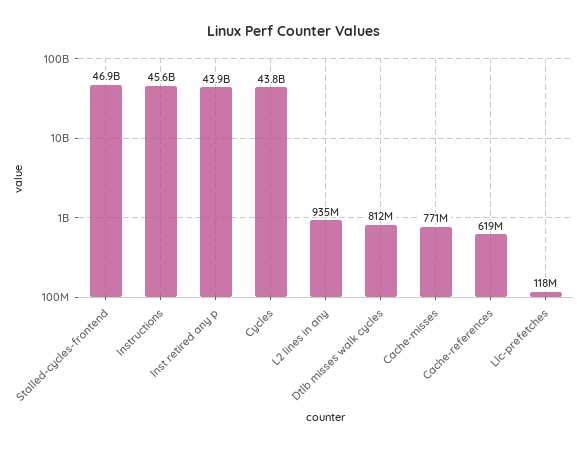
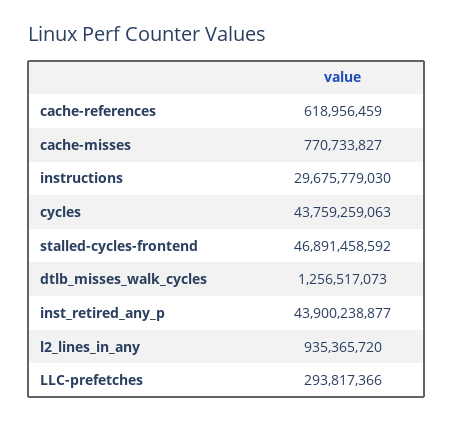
  {
    "Stalled-cycles-frontend": 46891458592,
-   "Instructions": 45600000000,
+   "Instructions": 29675779030,
    "Inst retired any p": 43900238877,
    "Cycles": 43759259063,
    "L2 lines in any": 935365720,
-   "Dtlb misses walk cycles": 812000000,
+   "Dtlb misses walk cycles": 1256517073,
    "Cache-misses": 770733827,
    "Cache-references": 618956459,
-   "Llc-prefetches": 118000000
+   "Llc-prefetches": 293817366
  }

